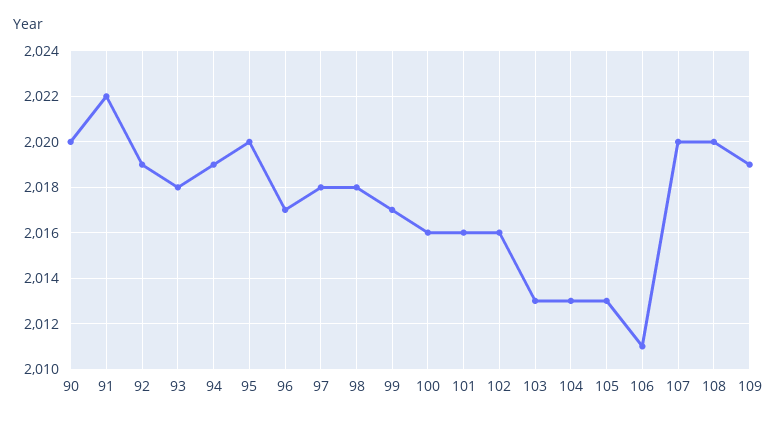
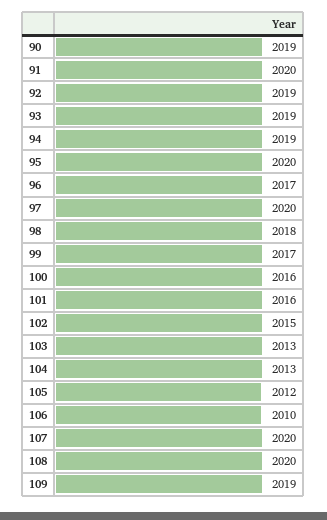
  {
-   "90": 2020,
+   "90": 2019,
-   "91": 2022,
+   "91": 2020,
    "92": 2019,
-   "93": 2018,
+   "93": 2019,
    "94": 2019,
    "95": 2020,
    "96": 2017,
-   "97": 2018,
+   "97": 2020,
    "98": 2018,
    "99": 2017,
    "100": 2016,
    "101": 2016,
-   "102": 2016,
+   "102": 2015,
    "103": 2013,
    "104": 2013,
-   "105": 2013,
+   "105": 2012,
-   "106": 2011,
+   "106": 2010,
    "107": 2020,
    "108": 2020,
    "109": 2019
  }

